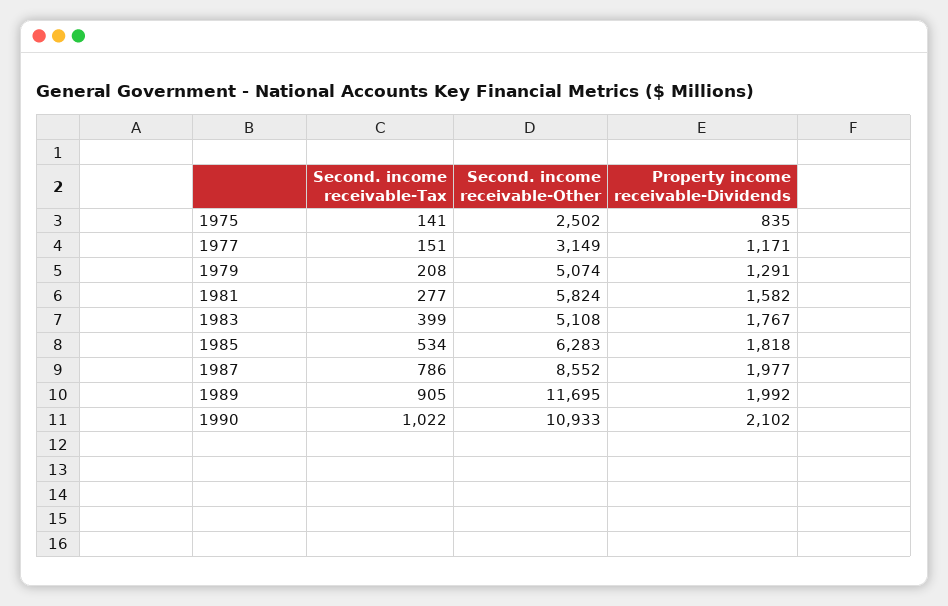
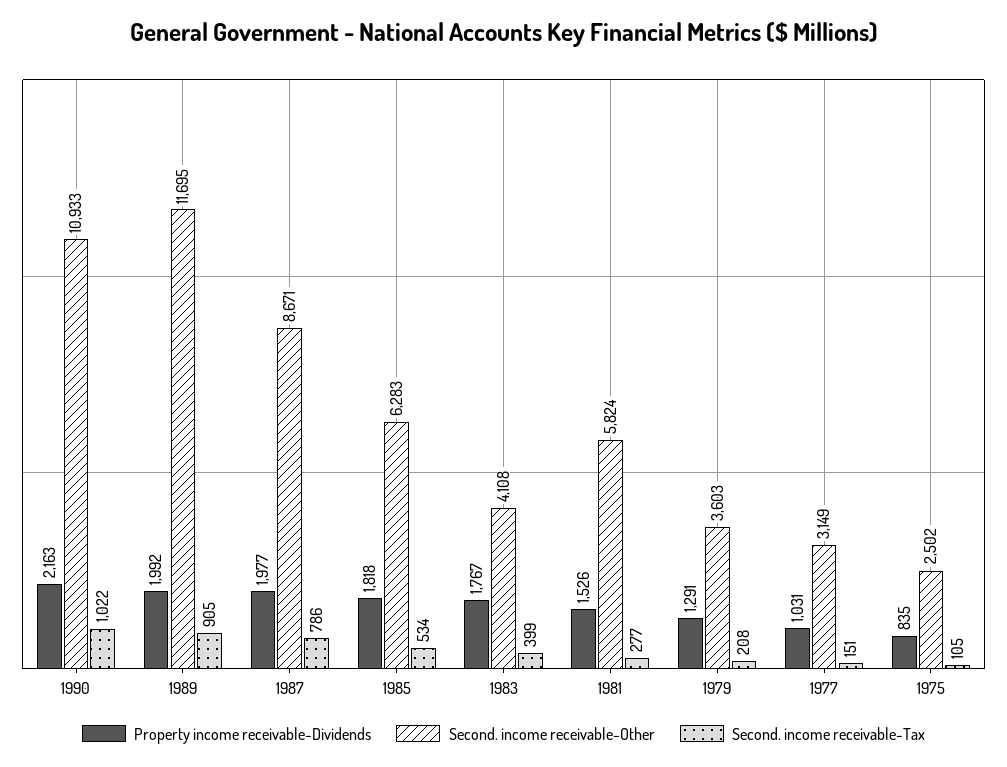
  {
    "Second. income receivable-Tax": {
-     "1975": 141,
+     "1975": 105,
      "1977": 151,
      "1979": 208,
      "1981": 277,
      "1983": 399,
      "1985": 534,
      "1987": 786,
      "1989": 905,
      "1990": 1022
    },
    "Second. income receivable-Other": {
      "1975": 2502,
      "1977": 3149,
-     "1979": 5074,
+     "1979": 3603,
      "1981": 5824,
-     "1983": 5108,
+     "1983": 4108,
      "1985": 6283,
-     "1987": 8552,
+     "1987": 8671,
      "1989": 11695,
      "1990": 10933
    },
    "Property income receivable-Dividends": {
      "1975": 835,
-     "1977": 1171,
+     "1977": 1031,
      "1979": 1291,
-     "1981": 1582,
+     "1981": 1526,
      "1983": 1767,
      "1985": 1818,
      "1987": 1977,
      "1989": 1992,
-     "1990": 2102
+     "1990": 2163
    }
  }

